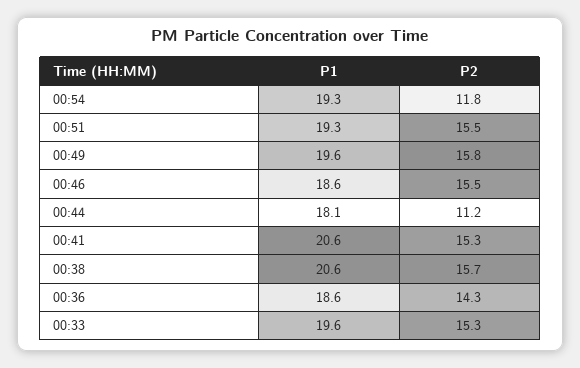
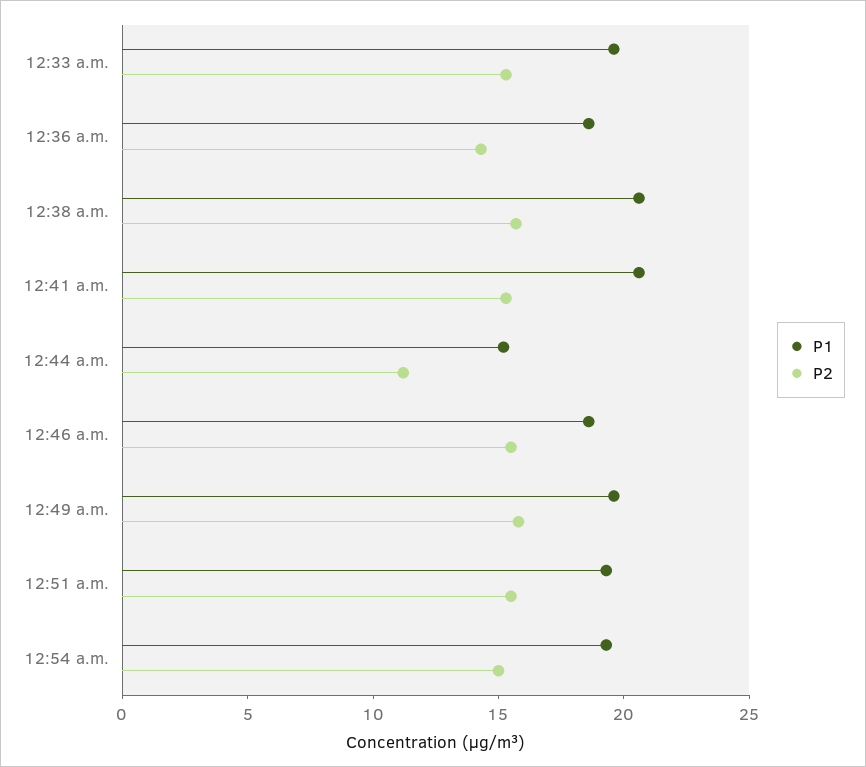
  {
    "P1": {
      "00:54": 19.3,
      "00:51": 19.3,
      "00:49": 19.6,
      "00:46": 18.6,
-     "00:44": 18.1,
+     "00:44": 15,
      "00:41": 20.6,
      "00:38": 20.6,
      "00:36": 18.6,
      "00:33": 19.6
    },
    "P2": {
-     "00:54": 11.8,
+     "00:54": 15,
      "00:51": 15.5,
      "00:49": 15.8,
      "00:46": 15.5,
      "00:44": 11.2,
      "00:41": 15.3,
      "00:38": 15.7,
      "00:36": 14.3,
      "00:33": 15.3
    }
  }

